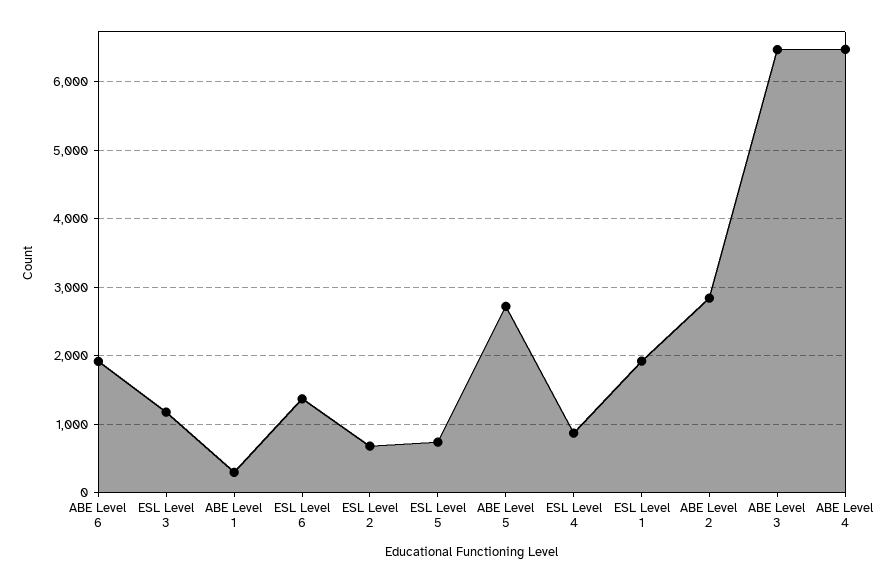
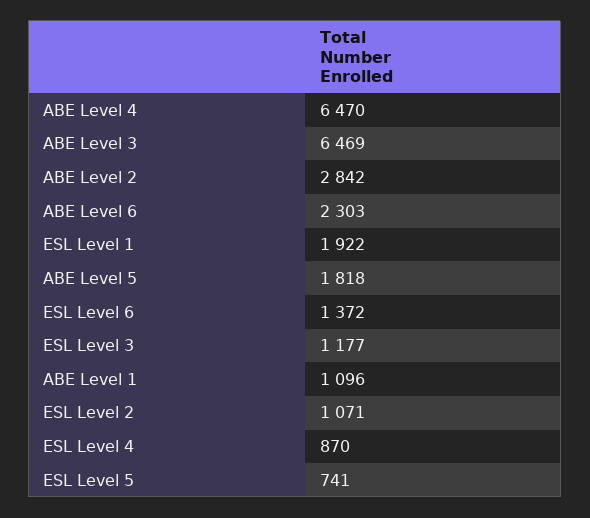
  {
-   "ABE Level 6": 1900,
+   "ABE Level 6": 2303,
    "ESL Level 3": 1177,
-   "ABE Level 1": 300,
+   "ABE Level 1": 1096,
    "ESL Level 6": 1372,
-   "ESL Level 2": 700,
+   "ESL Level 2": 1071,
    "ESL Level 5": 741,
-   "ABE Level 5": 2700,
+   "ABE Level 5": 1818,
    "ESL Level 4": 870,
    "ESL Level 1": 1922,
    "ABE Level 2": 2842,
    "ABE Level 3": 6469,
    "ABE Level 4": 6470
  }

